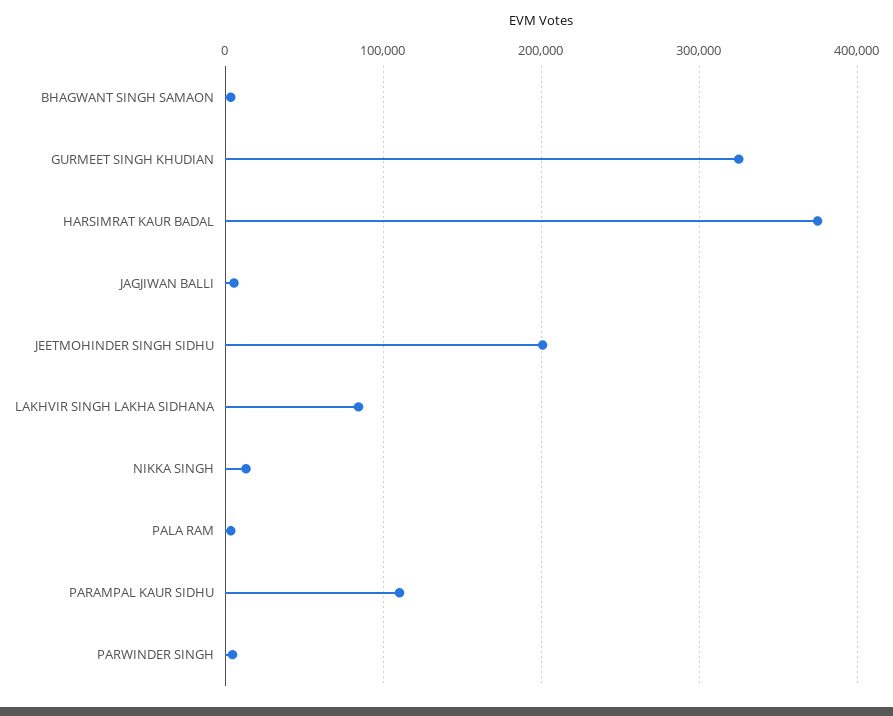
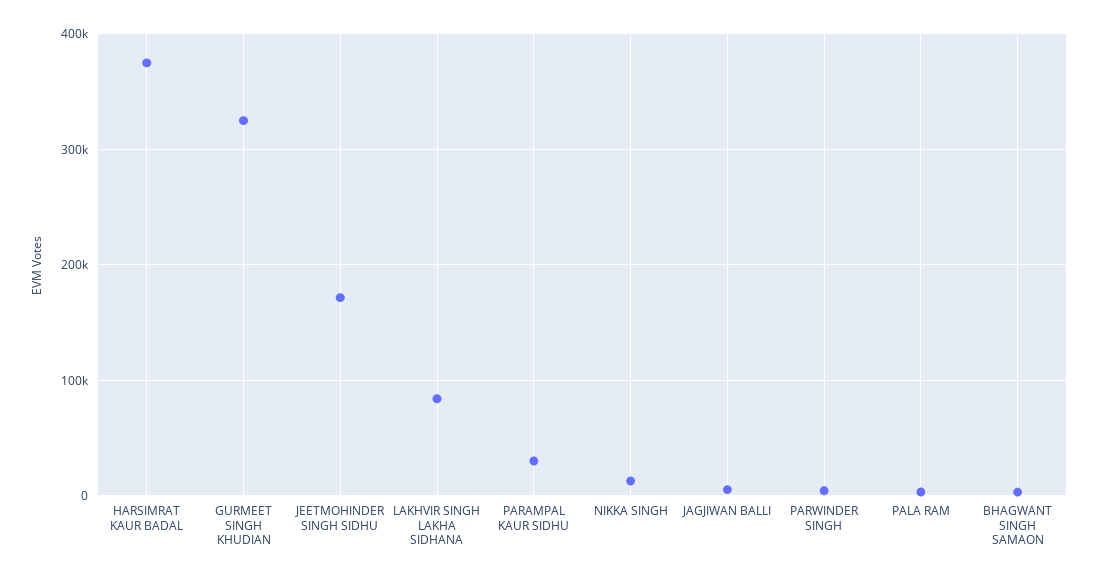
  {
    "BHAGWANT SINGH SAMAON": 0,
    "GURMEET SINGH KHUDIAN": 330000,
    "HARSIMRAT KAUR BADAL": 380000,
    "JAGJIWAN BALLI": 10000,
-   "JEETMOHINDER SINGH SIDHU": 200000,
+   "JEETMOHINDER SINGH SIDHU": 170000,
    "LAKHVIR SINGH LAKHA SIDHANA": 80000,
    "NIKKA SINGH": 10000,
    "PALA RAM": 0,
-   "PARAMPAL KAUR SIDHU": 110000,
+   "PARAMPAL KAUR SIDHU": 30000,
    "PARWINDER SINGH": 0
  }

